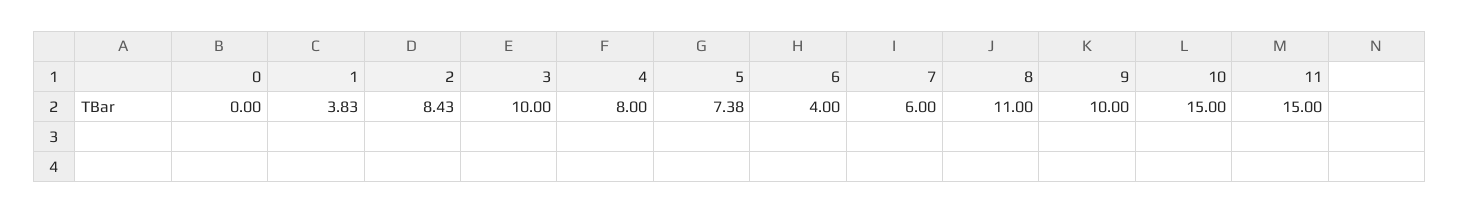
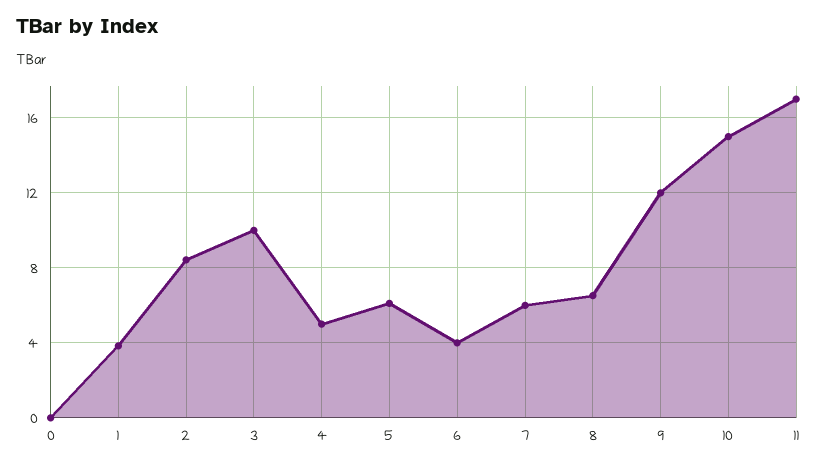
  {
    "0": 0,
    "1": 3.83,
    "2": 8.43,
    "3": 10,
-   "4": 8,
+   "4": 5,
-   "5": 7.38,
+   "5": 6,
    "6": 4,
    "7": 6,
-   "8": 11,
+   "8": 6.5,
-   "9": 10,
+   "9": 12,
    "10": 15,
-   "11": 15
+   "11": 17
  }

